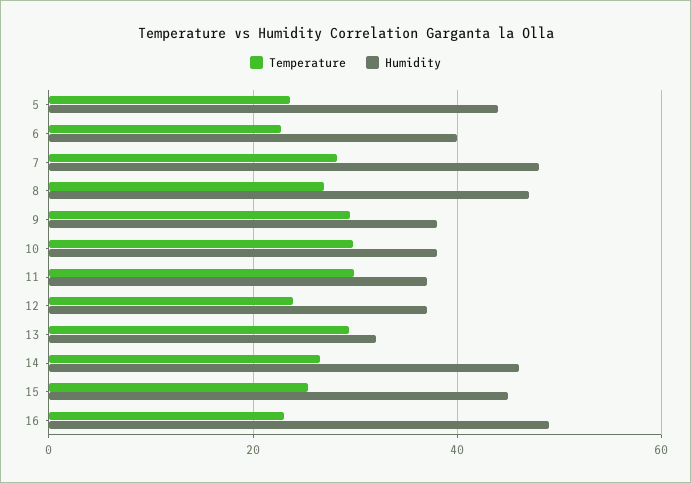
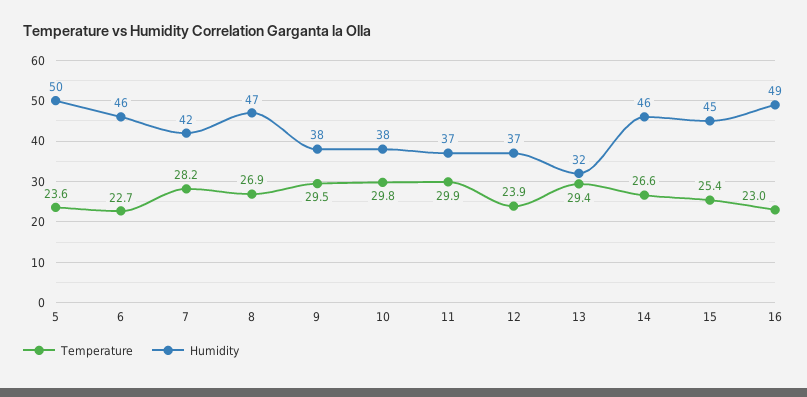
  {
    "Temperature": {
      "5": 23.6,
      "6": 22.7,
      "7": 28.2,
      "8": 26.9,
      "9": 29.5,
      "10": 29.8,
      "11": 29.9,
      "12": 23.9,
      "13": 29.4,
      "14": 26.6,
      "15": 25.4,
      "16": 23
    },
    "Humidity": {
-     "5": 44,
+     "5": 50,
-     "6": 40,
+     "6": 46,
-     "7": 48,
+     "7": 42,
      "8": 47,
      "9": 38,
      "10": 38,
      "11": 37,
      "12": 37,
      "13": 32,
      "14": 46,
      "15": 45,
      "16": 49
    }
  }

